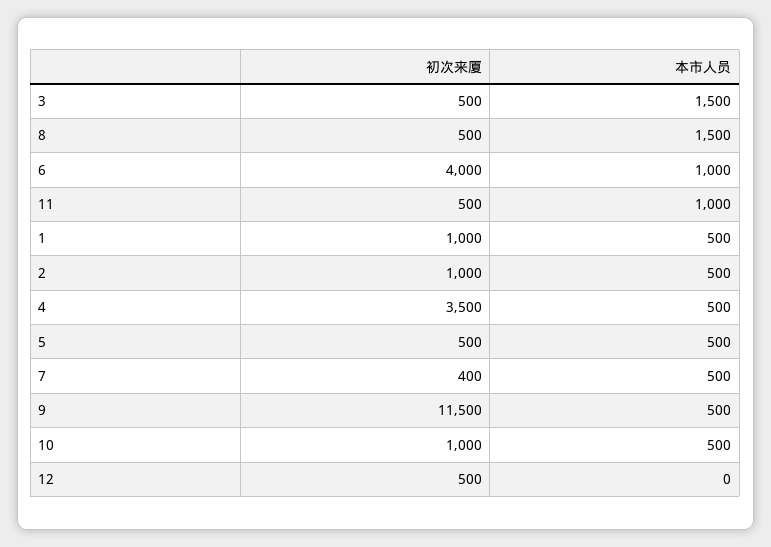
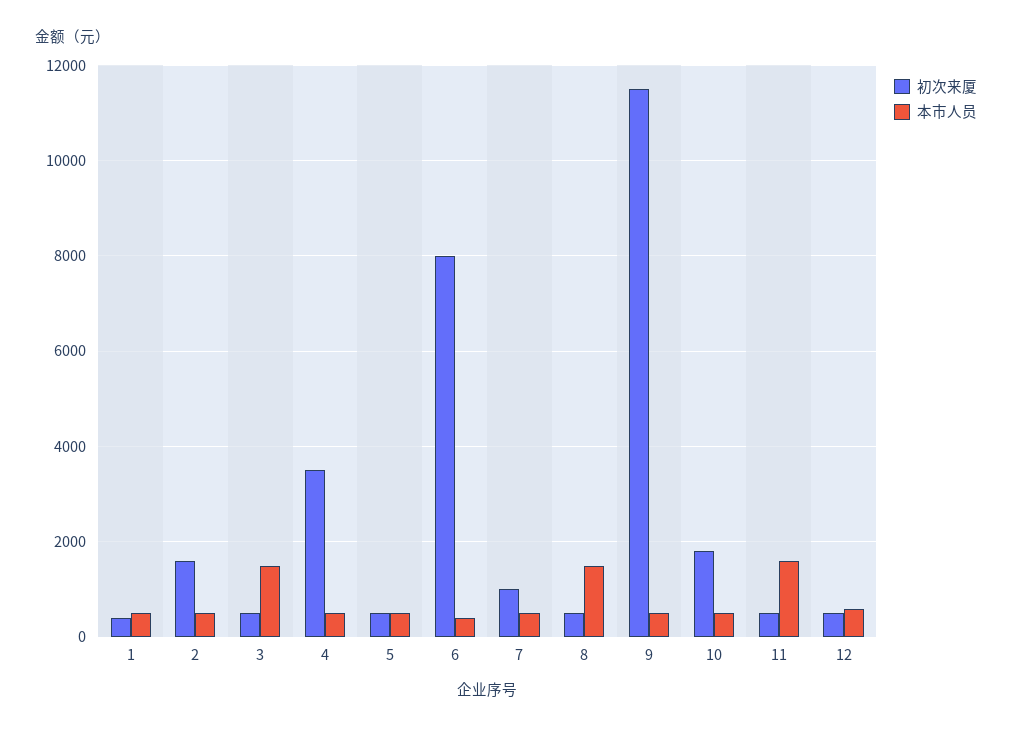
  {
    "初次来厦": {
      "3": 500,
      "8": 500,
-     "6": 4000,
+     "6": 8000,
      "11": 500,
-     "1": 1000,
+     "1": 400,
-     "2": 1000,
+     "2": 1600,
      "4": 3500,
      "5": 500,
-     "7": 400,
+     "7": 1000,
      "9": 11500,
-     "10": 1000,
+     "10": 1800,
      "12": 500
    },
    "本市人员": {
      "3": 1500,
      "8": 1500,
-     "6": 1000,
+     "6": 400,
-     "11": 1000,
+     "11": 1600,
      "1": 500,
      "2": 500,
      "4": 500,
      "5": 500,
      "7": 500,
      "9": 500,
      "10": 500,
-     "12": 0
+     "12": 600
    }
  }

